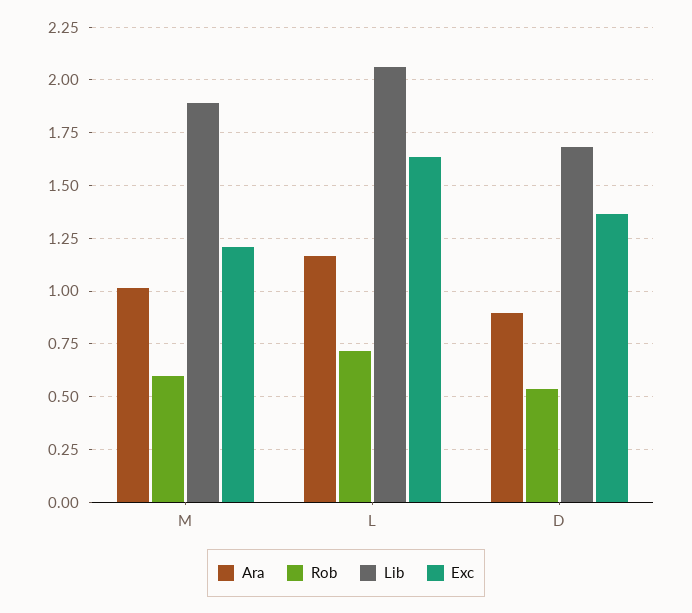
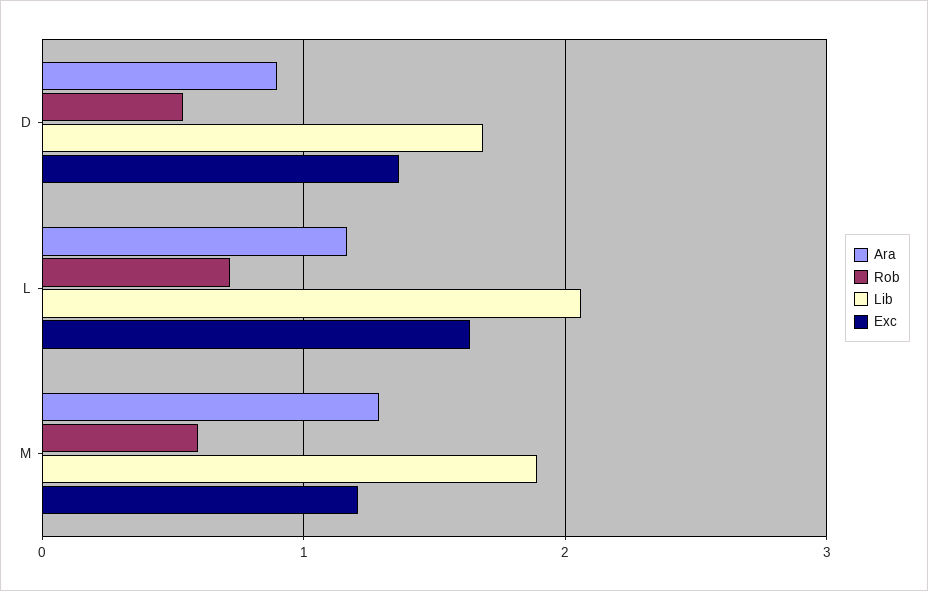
  {
    "Ara": {
-     "M": 1,
+     "M": 1.3,
      "L": 1.15,
      "D": 0.9
    },
    "Rob": {
      "M": 0.6,
      "L": 0.7,
      "D": 0.55
    },
    "Lib": {
      "M": 1.9,
      "L": 2.05,
      "D": 1.7
    },
    "Exc": {
      "M": 1.2,
      "L": 1.65,
      "D": 1.35
    }
  }

